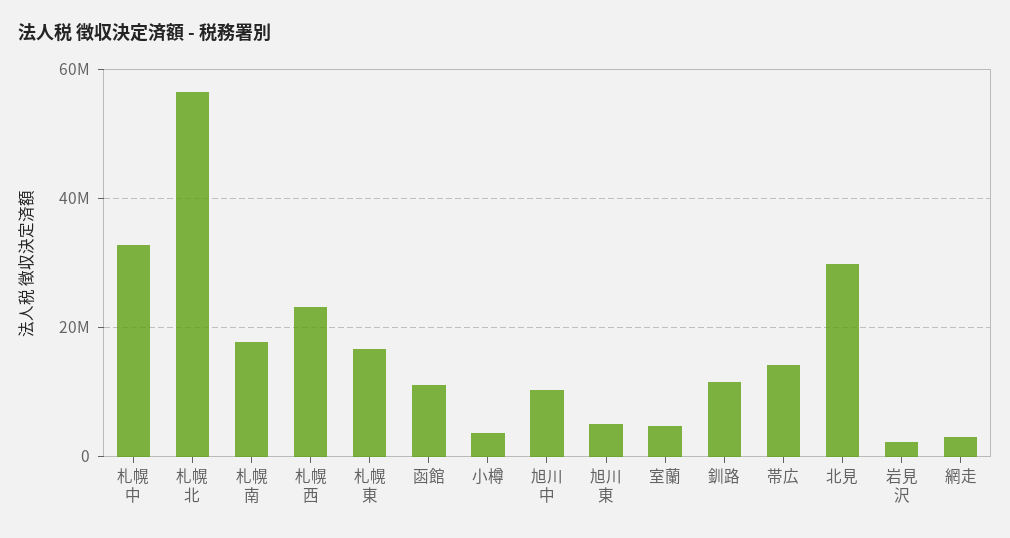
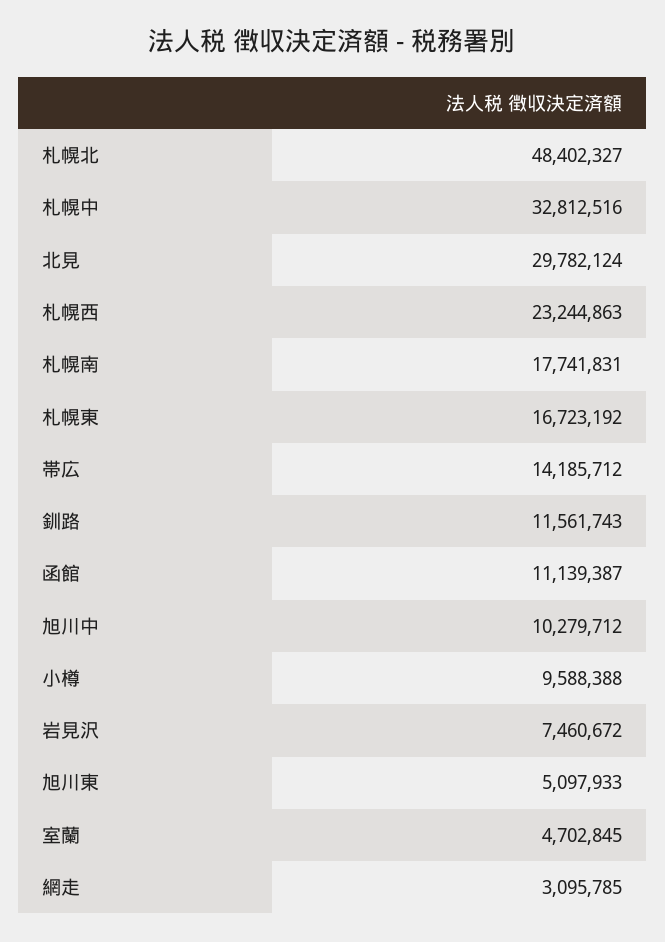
  {
    "札幌中": 32812516,
-   "札幌北": 56000000,
+   "札幌北": 48402327,
    "札幌南": 17741831,
    "札幌西": 23244863,
    "札幌東": 16723192,
    "函館": 11139387,
-   "小樽": 4000000,
+   "小樽": 9588388,
    "旭川中": 10279712,
    "旭川東": 5097933,
    "室蘭": 4702845,
    "釧路": 11561743,
    "帯広": 14185712,
    "北見": 29782124,
-   "岩見沢": 2000000,
+   "岩見沢": 7460672,
    "網走": 3095785
  }

